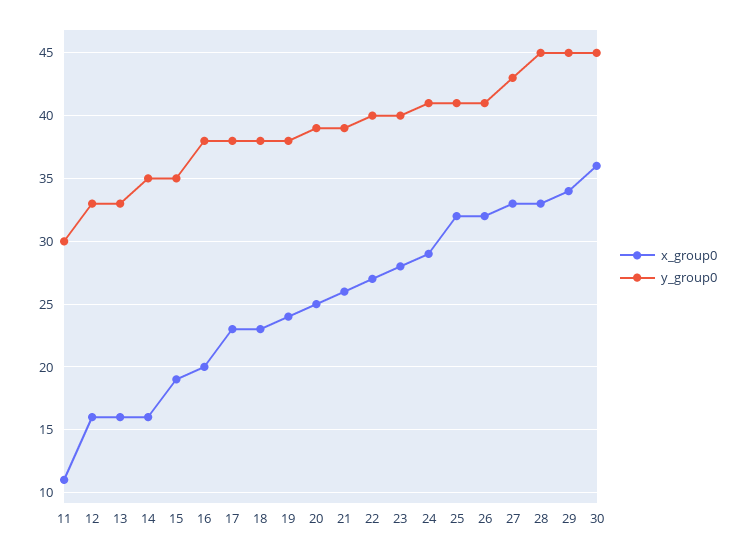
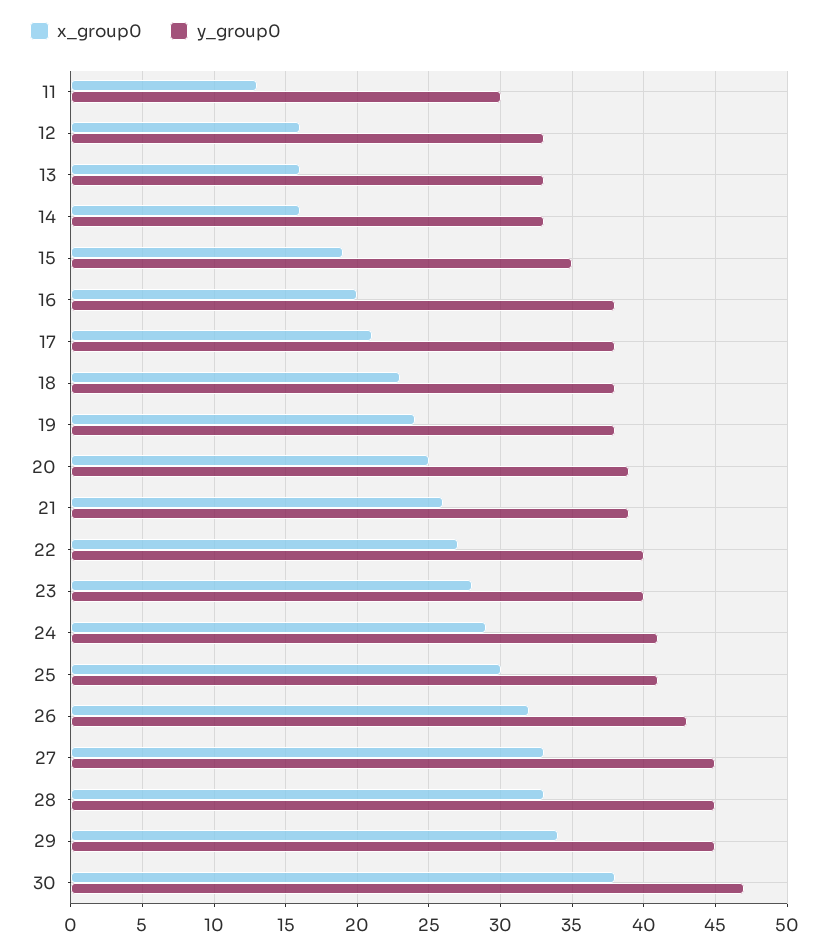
  {
    "x_group0": {
-     "11": 11,
+     "11": 13,
      "12": 16,
      "13": 16,
      "14": 16,
      "15": 19,
      "16": 20,
-     "17": 23,
+     "17": 21,
      "18": 23,
      "19": 24,
      "20": 25,
      "21": 26,
      "22": 27,
      "23": 28,
      "24": 29,
-     "25": 32,
+     "25": 30,
      "26": 32,
      "27": 33,
      "28": 33,
      "29": 34,
-     "30": 36
+     "30": 38
    },
    "y_group0": {
      "11": 30,
      "12": 33,
      "13": 33,
-     "14": 35,
+     "14": 33,
      "15": 35,
      "16": 38,
      "17": 38,
      "18": 38,
      "19": 38,
      "20": 39,
      "21": 39,
      "22": 40,
      "23": 40,
      "24": 41,
      "25": 41,
-     "26": 41,
+     "26": 43,
-     "27": 43,
+     "27": 45,
      "28": 45,
      "29": 45,
-     "30": 45
+     "30": 47
    }
  }

